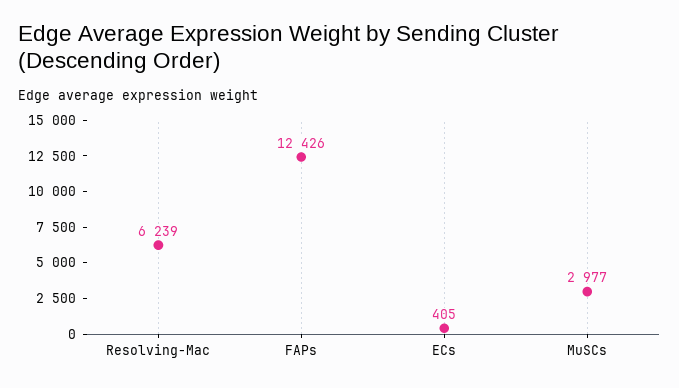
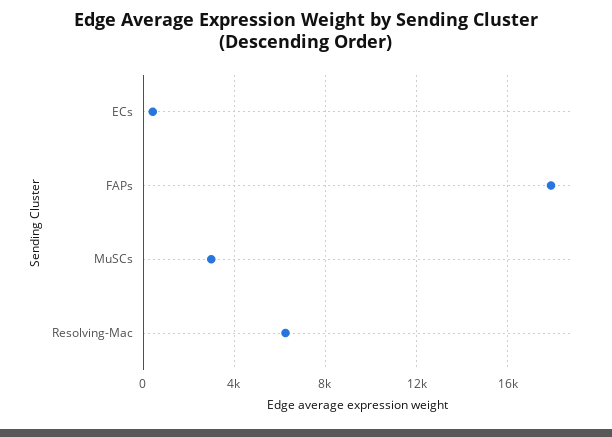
  {
    "Resolving-Mac": 6239,
-   "FAPs": 12426,
+   "FAPs": 18000,
    "ECs": 405,
    "MuSCs": 2977
  }

